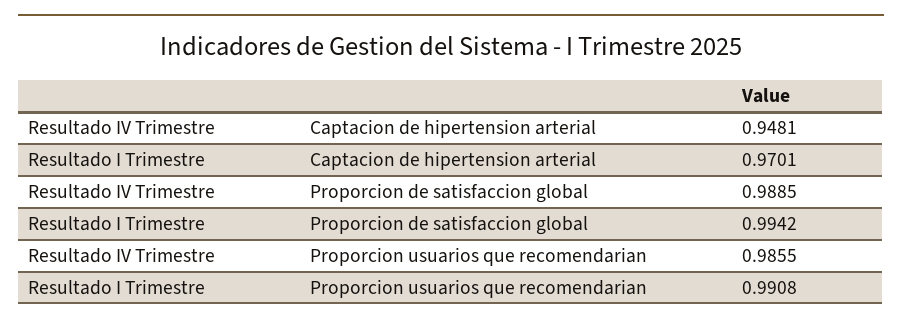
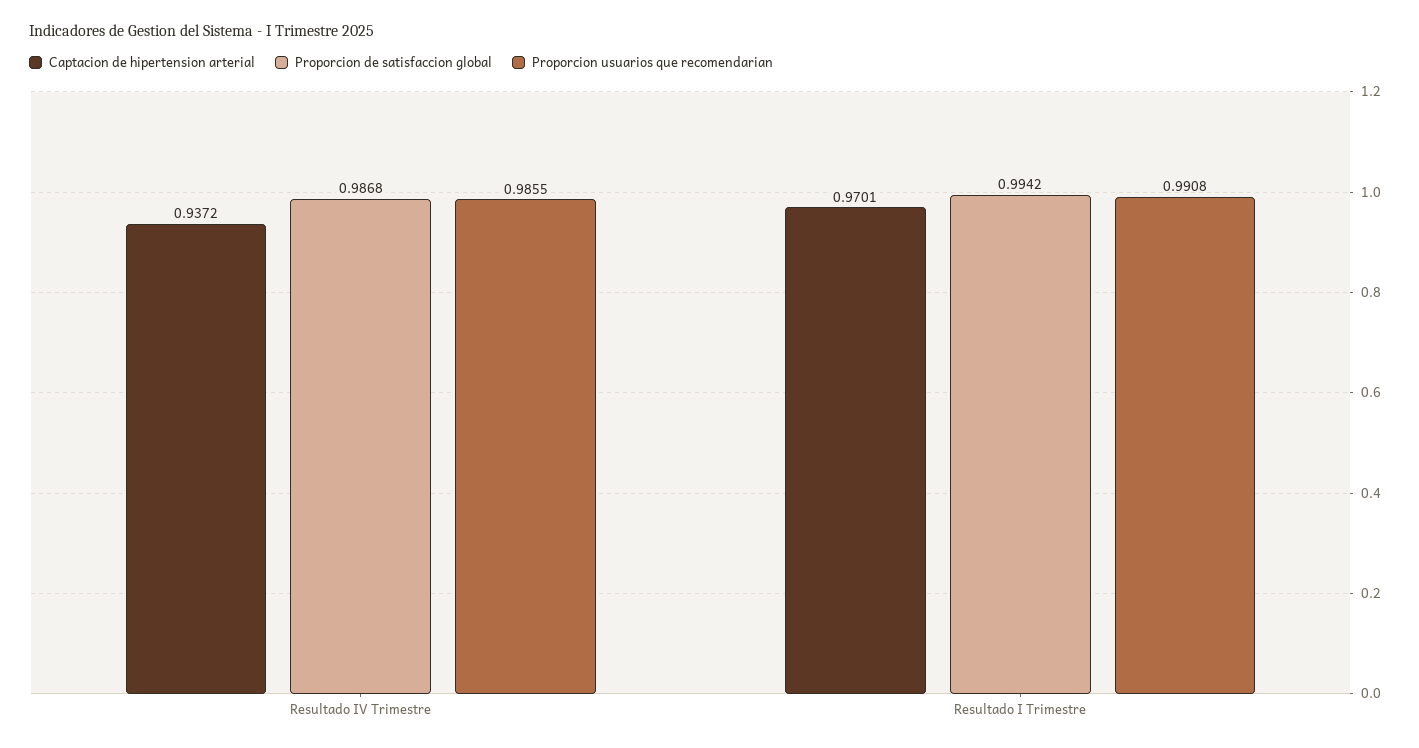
  {
    "Captacion de hipertension arterial": {
-     "Resultado IV Trimestre": 0.9481,
+     "Resultado IV Trimestre": 0.9372,
      "Resultado I Trimestre": 0.9701
    },
    "Proporcion de satisfaccion global": {
-     "Resultado IV Trimestre": 0.9885,
+     "Resultado IV Trimestre": 0.9868,
      "Resultado I Trimestre": 0.9942
    },
    "Proporcion usuarios que recomendarian": {
      "Resultado IV Trimestre": 0.9855,
      "Resultado I Trimestre": 0.9908
    }
  }

